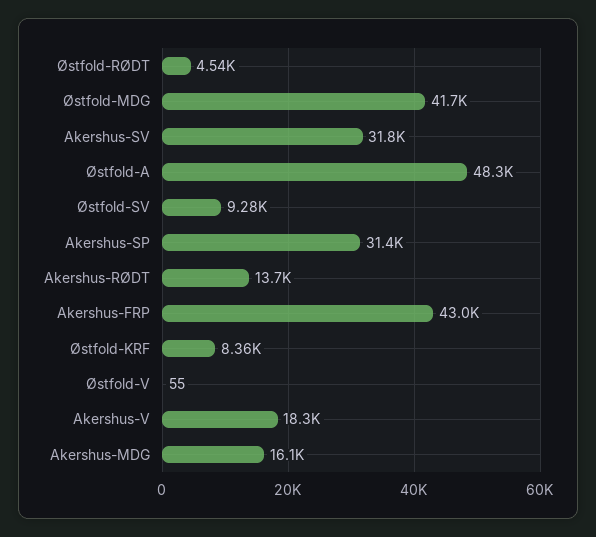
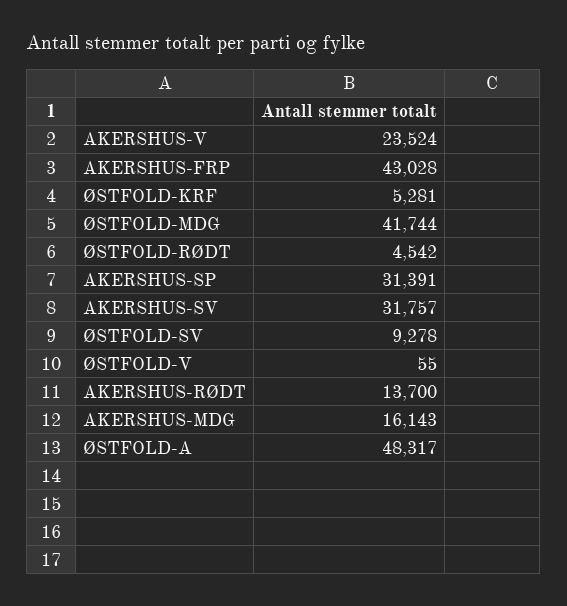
  {
    "Østfold-RØDT": 4542,
    "Østfold-MDG": 41744,
    "Akershus-SV": 31757,
    "Østfold-A": 48317,
    "Østfold-SV": 9278,
    "Akershus-SP": 31391,
    "Akershus-RØDT": 13700,
    "Akershus-FRP": 43028,
-   "Østfold-KRF": 8360,
+   "Østfold-KRF": 5281,
    "Østfold-V": 55,
-   "Akershus-V": 18300,
+   "Akershus-V": 23524,
    "Akershus-MDG": 16143
  }

